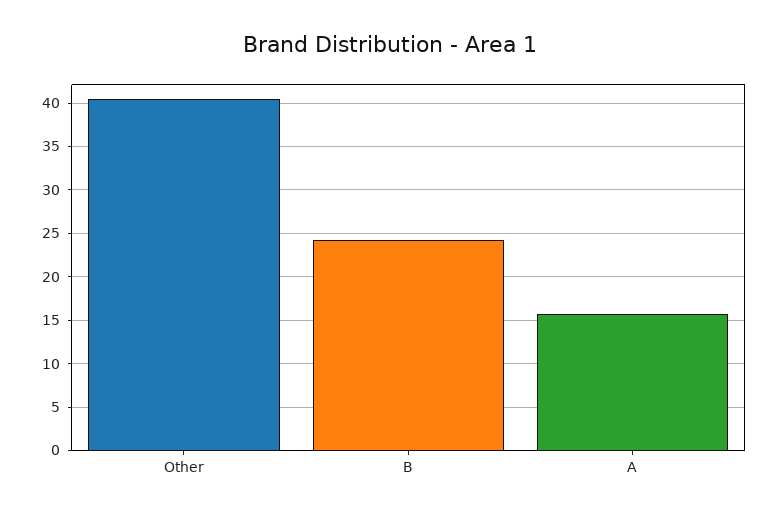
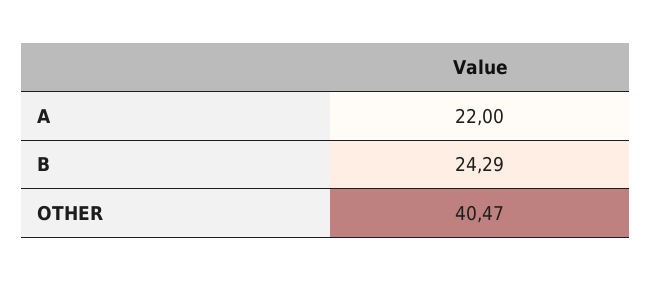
  {
    "Other": 40.47,
    "B": 24.29,
-   "A": 16
+   "A": 22
  }

